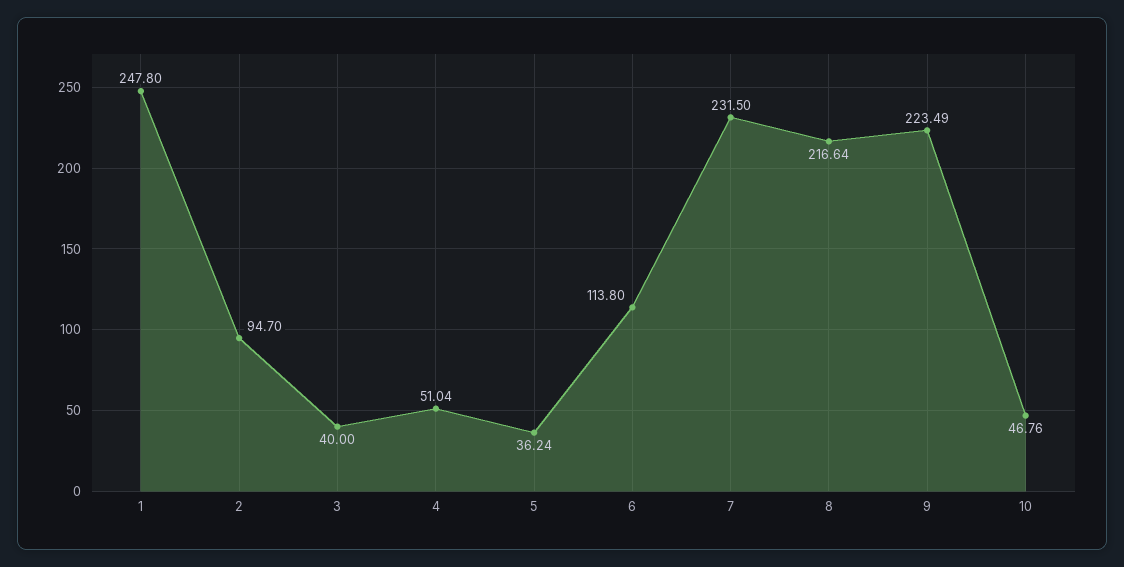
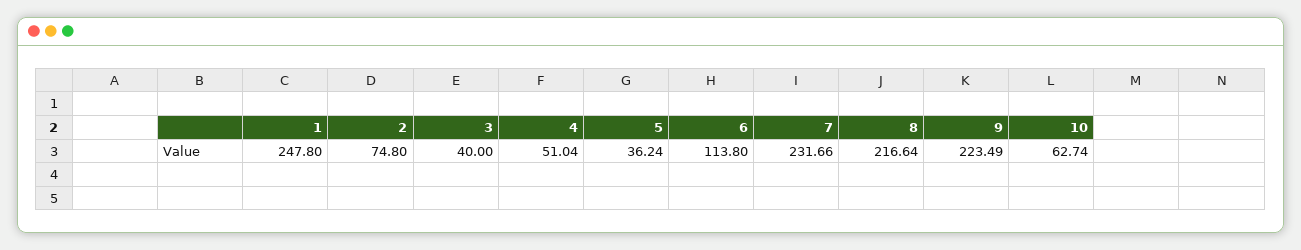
  {
    "1": 247.8,
-   "2": 94.7,
+   "2": 74.8,
    "3": 40,
    "4": 51.04,
    "5": 36.24,
    "6": 113.8,
-   "7": 231.5,
+   "7": 231.66,
    "8": 216.64,
    "9": 223.49,
-   "10": 46.76
+   "10": 62.74
  }

